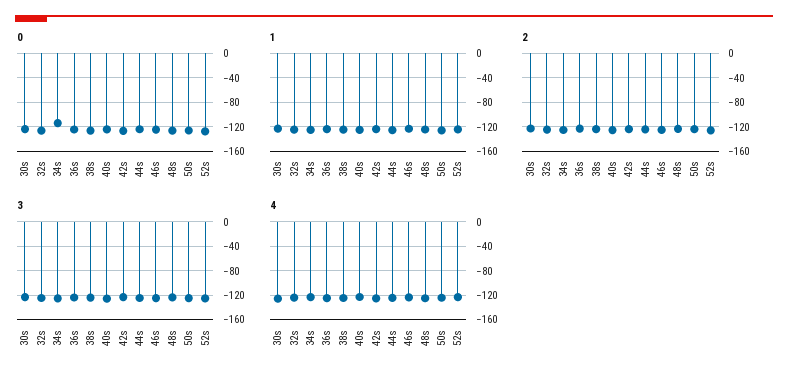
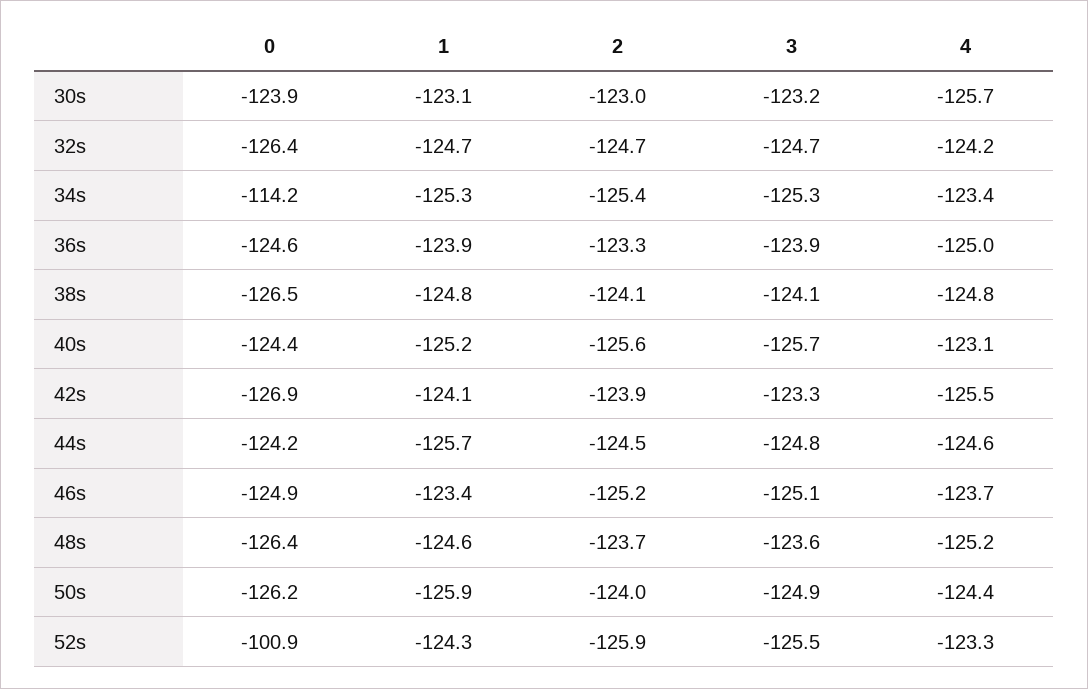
  {
    "0": {
      "30s": -123.9,
      "32s": -126.4,
      "34s": -114.2,
      "36s": -124.6,
      "38s": -126.5,
      "40s": -124.4,
      "42s": -126.9,
      "44s": -124.2,
      "46s": -124.9,
      "48s": -126.4,
      "50s": -126.2,
-     "52s": -130
+     "52s": -100.9
    },
    "1": {
      "30s": -123.1,
      "32s": -124.7,
      "34s": -125.3,
      "36s": -123.9,
      "38s": -124.8,
      "40s": -125.2,
      "42s": -124.1,
      "44s": -125.7,
      "46s": -123.4,
      "48s": -124.6,
      "50s": -125.9,
      "52s": -124.3
    },
    "2": {
      "30s": -123,
      "32s": -124.7,
      "34s": -125.4,
      "36s": -123.3,
      "38s": -124.1,
      "40s": -125.6,
      "42s": -123.9,
      "44s": -124.5,
      "46s": -125.2,
      "48s": -123.7,
      "50s": -124,
      "52s": -125.9
    },
    "3": {
      "30s": -123.2,
      "32s": -124.7,
      "34s": -125.3,
      "36s": -123.9,
      "38s": -124.1,
      "40s": -125.7,
      "42s": -123.3,
      "44s": -124.8,
      "46s": -125.1,
      "48s": -123.6,
      "50s": -124.9,
      "52s": -125.5
    },
    "4": {
      "30s": -125.7,
      "32s": -124.2,
      "34s": -123.4,
      "36s": -125,
      "38s": -124.8,
      "40s": -123.1,
      "42s": -125.5,
      "44s": -124.6,
      "46s": -123.7,
      "48s": -125.2,
      "50s": -124.4,
      "52s": -123.3
    }
  }

